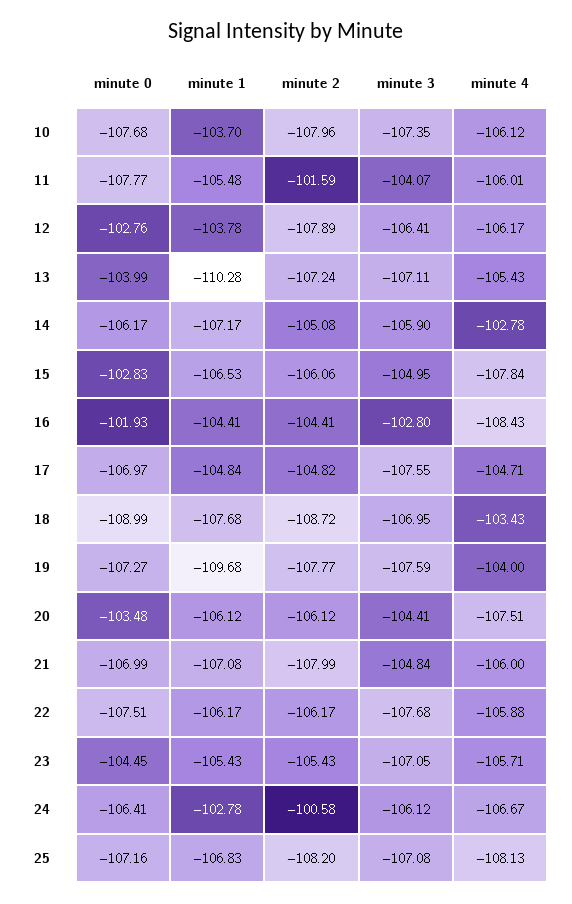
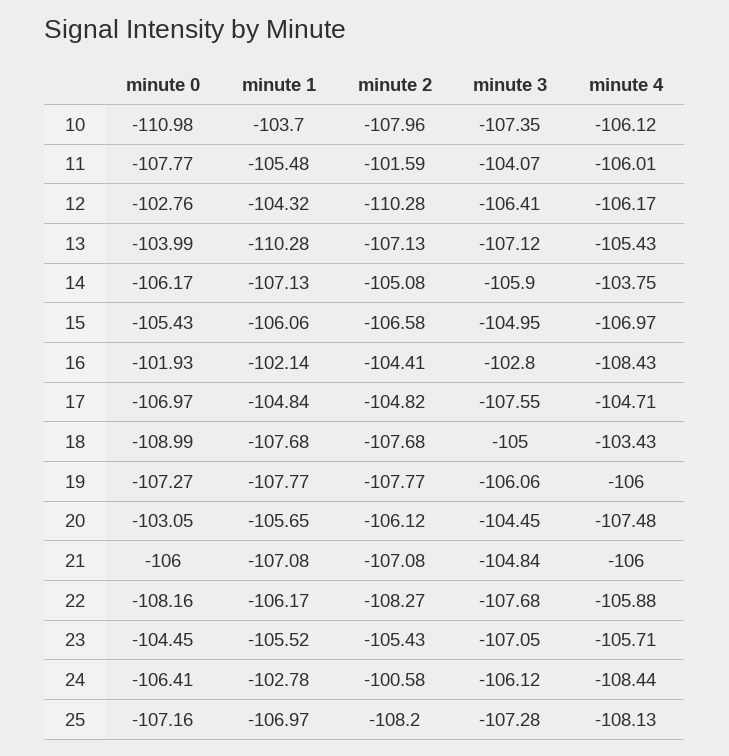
  {
    "minute 0": {
-     "10": -107.68,
+     "10": -110.98,
      "11": -107.77,
      "12": -102.76,
      "13": -103.99,
      "14": -106.17,
-     "15": -102.83,
+     "15": -105.43,
      "16": -101.93,
      "17": -106.97,
      "18": -108.99,
      "19": -107.27,
-     "20": -103.48,
+     "20": -103.05,
-     "21": -106.99,
+     "21": -106,
-     "22": -107.51,
+     "22": -108.16,
      "23": -104.45,
      "24": -106.41,
      "25": -107.16
    },
    "minute 1": {
      "10": -103.7,
      "11": -105.48,
-     "12": -103.78,
+     "12": -104.32,
      "13": -110.28,
-     "14": -107.17,
+     "14": -107.13,
-     "15": -106.53,
+     "15": -106.06,
-     "16": -104.41,
+     "16": -102.14,
      "17": -104.84,
      "18": -107.68,
-     "19": -109.68,
+     "19": -107.77,
-     "20": -106.12,
+     "20": -105.65,
      "21": -107.08,
      "22": -106.17,
-     "23": -105.43,
+     "23": -105.52,
      "24": -102.78,
-     "25": -106.83
+     "25": -106.97
    },
    "minute 2": {
      "10": -107.96,
      "11": -101.59,
-     "12": -107.89,
+     "12": -110.28,
-     "13": -107.24,
+     "13": -107.13,
      "14": -105.08,
-     "15": -106.06,
+     "15": -106.58,
      "16": -104.41,
      "17": -104.82,
-     "18": -108.72,
+     "18": -107.68,
      "19": -107.77,
      "20": -106.12,
-     "21": -107.99,
+     "21": -107.08,
-     "22": -106.17,
+     "22": -108.27,
      "23": -105.43,
      "24": -100.58,
      "25": -108.2
    },
    "minute 3": {
      "10": -107.35,
      "11": -104.07,
      "12": -106.41,
-     "13": -107.11,
+     "13": -107.12,
      "14": -105.9,
      "15": -104.95,
      "16": -102.8,
      "17": -107.55,
-     "18": -106.95,
+     "18": -105,
-     "19": -107.59,
+     "19": -106.06,
-     "20": -104.41,
+     "20": -104.45,
      "21": -104.84,
      "22": -107.68,
      "23": -107.05,
      "24": -106.12,
-     "25": -107.08
+     "25": -107.28
    },
    "minute 4": {
      "10": -106.12,
      "11": -106.01,
      "12": -106.17,
      "13": -105.43,
-     "14": -102.78,
+     "14": -103.75,
-     "15": -107.84,
+     "15": -106.97,
      "16": -108.43,
      "17": -104.71,
      "18": -103.43,
-     "19": -104,
+     "19": -106,
-     "20": -107.51,
+     "20": -107.48,
      "21": -106,
      "22": -105.88,
      "23": -105.71,
-     "24": -106.67,
+     "24": -108.44,
      "25": -108.13
    }
  }

